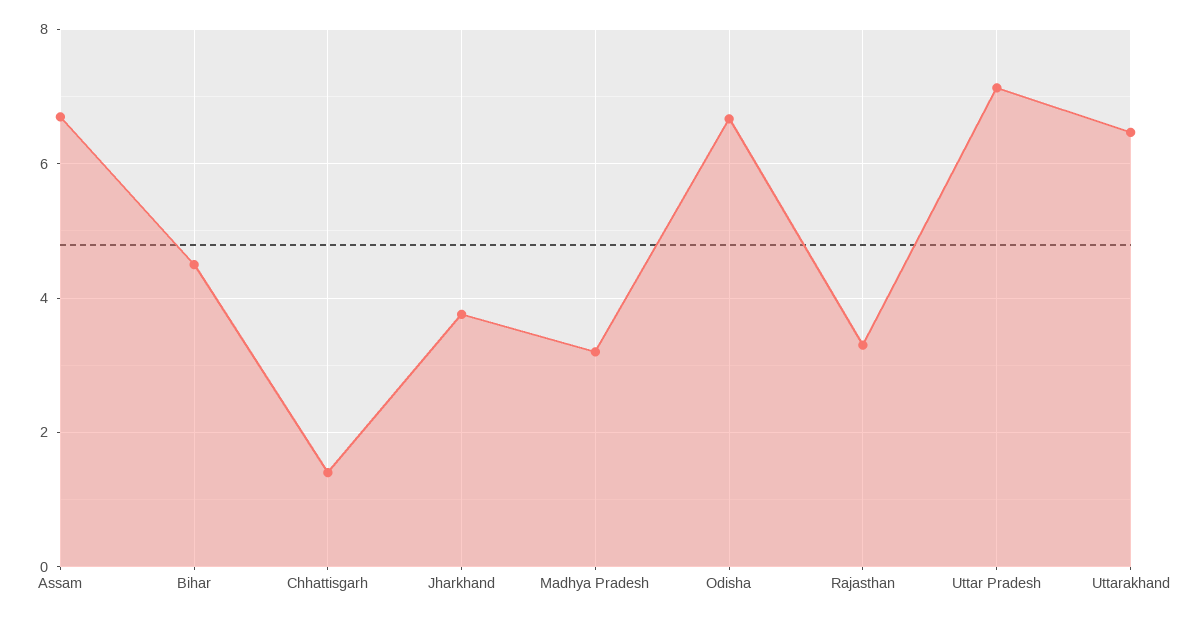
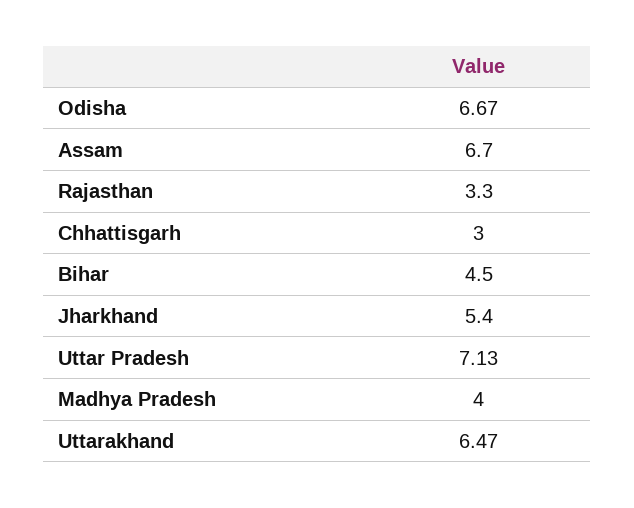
  {
    "Assam": 6.7,
    "Bihar": 4.5,
-   "Chhattisgarh": 1.4,
+   "Chhattisgarh": 3,
-   "Jharkhand": 3.8,
+   "Jharkhand": 5.4,
-   "Madhya Pradesh": 3.2,
+   "Madhya Pradesh": 4,
    "Odisha": 6.67,
    "Rajasthan": 3.3,
    "Uttar Pradesh": 7.13,
    "Uttarakhand": 6.47
  }

